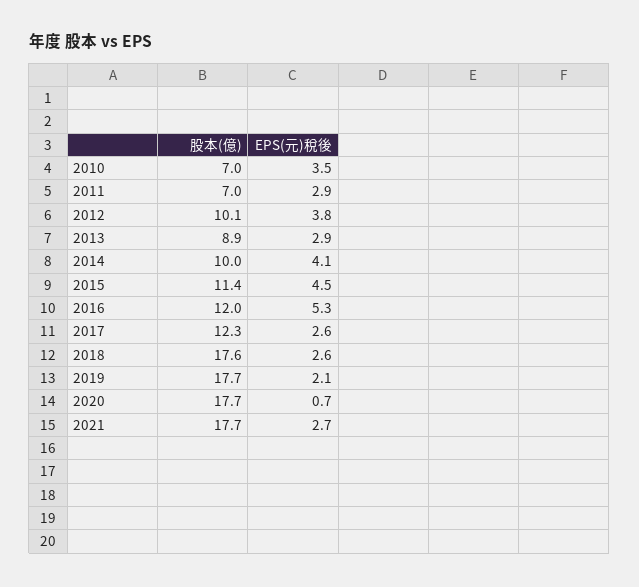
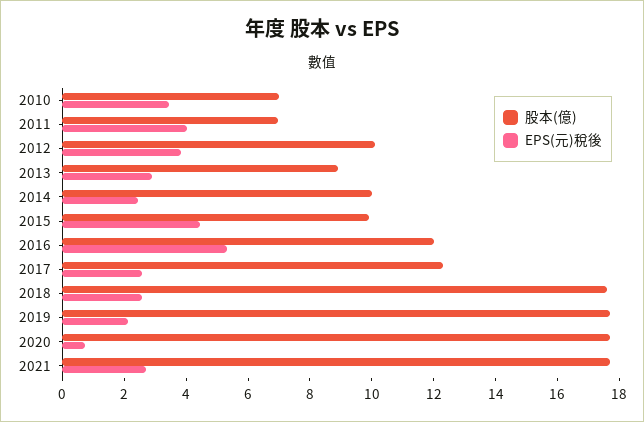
  {
    "股本(億)": {
      "2010": 7,
      "2011": 7,
      "2012": 10.1,
      "2013": 8.9,
      "2014": 10,
-     "2015": 11.4,
+     "2015": 10,
      "2016": 12,
      "2017": 12.3,
      "2018": 17.6,
      "2019": 17.7,
      "2020": 17.7,
      "2021": 17.7
    },
    "EPS(元)稅後": {
      "2010": 3.5,
-     "2011": 2.9,
+     "2011": 4,
      "2012": 3.8,
      "2013": 2.9,
-     "2014": 4.1,
+     "2014": 2.5,
      "2015": 4.5,
      "2016": 5.3,
      "2017": 2.6,
      "2018": 2.6,
      "2019": 2.1,
      "2020": 0.7,
      "2021": 2.7
    }
  }

